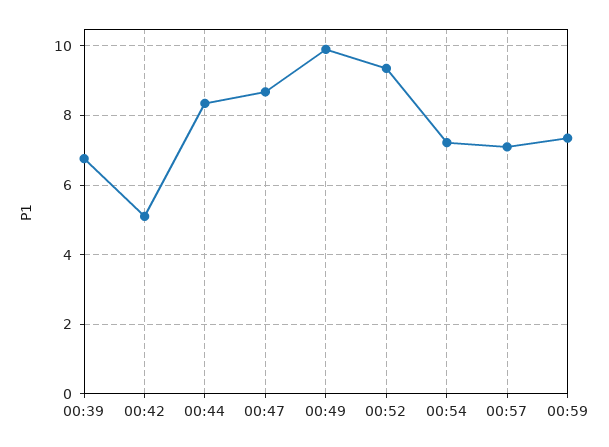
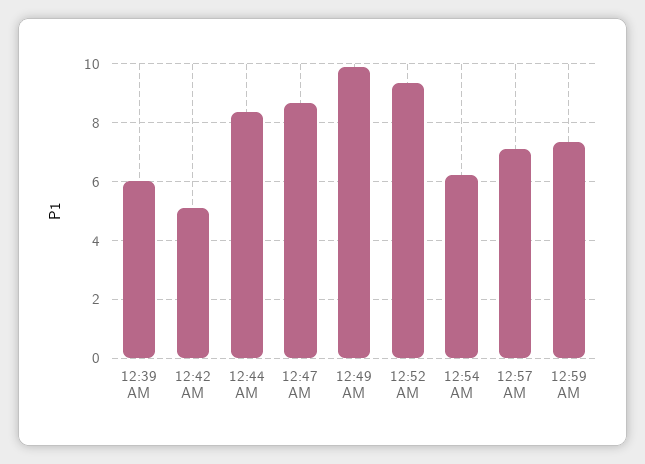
  {
-   "00:39": 6.8,
+   "00:39": 6,
    "00:42": 5.2,
    "00:44": 8.4,
    "00:47": 8.6,
    "00:49": 10,
    "00:52": 9.4,
-   "00:54": 7.2,
+   "00:54": 6.25,
    "00:57": 7.2,
    "00:59": 7.4
  }

